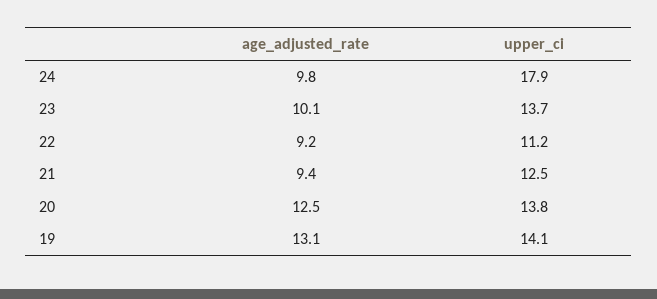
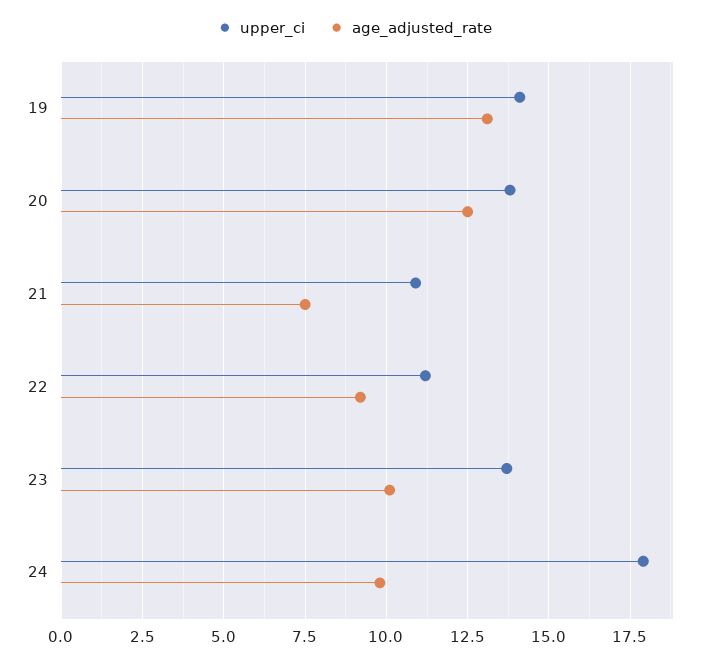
  {
    "age_adjusted_rate": {
      "24": 9.8,
      "23": 10.1,
      "22": 9.2,
-     "21": 9.4,
+     "21": 7.5,
      "20": 12.5,
      "19": 13.1
    },
    "upper_ci": {
      "24": 17.9,
      "23": 13.7,
      "22": 11.2,
-     "21": 12.5,
+     "21": 11,
      "20": 13.8,
      "19": 14.1
    }
  }

